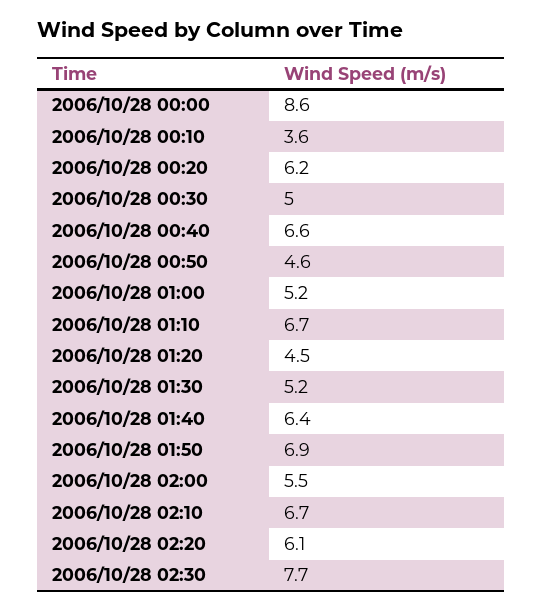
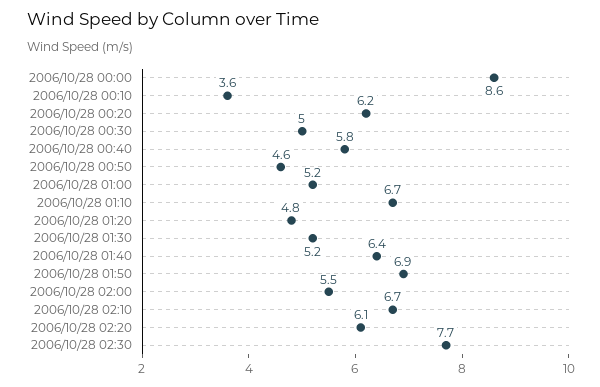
  {
    "2006/10/28 00:00": 8.6,
    "2006/10/28 00:10": 3.6,
    "2006/10/28 00:20": 6.2,
    "2006/10/28 00:30": 5,
-   "2006/10/28 00:40": 6.6,
+   "2006/10/28 00:40": 5.8,
    "2006/10/28 00:50": 4.6,
    "2006/10/28 01:00": 5.2,
    "2006/10/28 01:10": 6.7,
-   "2006/10/28 01:20": 4.5,
+   "2006/10/28 01:20": 4.8,
    "2006/10/28 01:30": 5.2,
    "2006/10/28 01:40": 6.4,
    "2006/10/28 01:50": 6.9,
    "2006/10/28 02:00": 5.5,
    "2006/10/28 02:10": 6.7,
    "2006/10/28 02:20": 6.1,
    "2006/10/28 02:30": 7.7
  }

